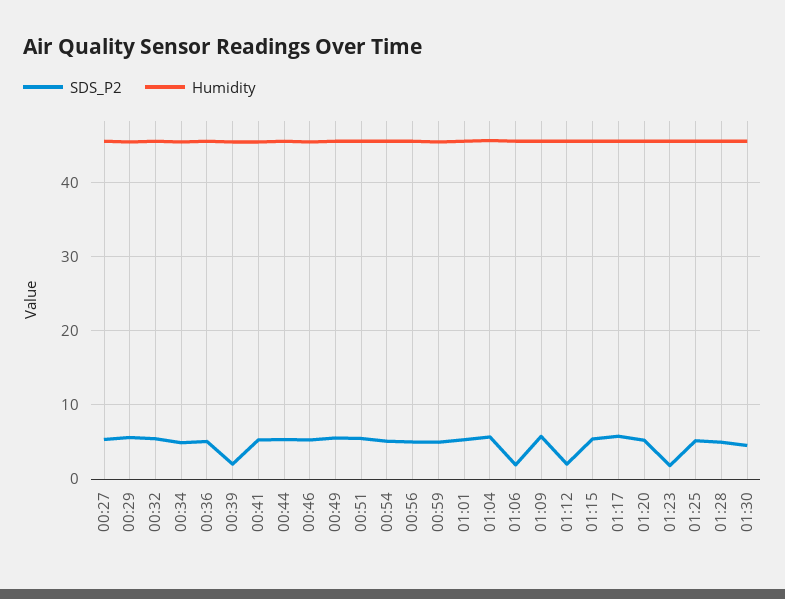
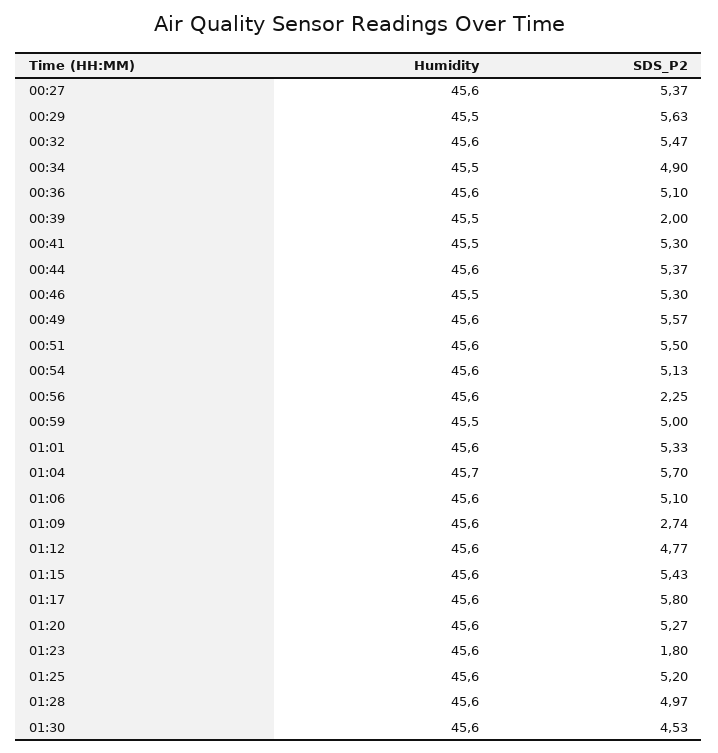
  {
    "SDS_P2": {
      "00:27": 5.37,
      "00:29": 5.63,
      "00:32": 5.47,
      "00:34": 4.9,
      "00:36": 5.1,
      "00:39": 2,
      "00:41": 5.3,
      "00:44": 5.37,
      "00:46": 5.3,
      "00:49": 5.57,
      "00:51": 5.5,
      "00:54": 5.13,
-     "00:56": 5,
+     "00:56": 2.25,
      "00:59": 5,
      "01:01": 5.33,
      "01:04": 5.7,
-     "01:06": 2,
+     "01:06": 5.1,
-     "01:09": 6,
+     "01:09": 2.74,
-     "01:12": 2,
+     "01:12": 4.77,
      "01:15": 5.43,
      "01:17": 5.8,
      "01:20": 5.27,
      "01:23": 1.8,
      "01:25": 5.2,
      "01:28": 4.97,
      "01:30": 4.53
    },
    "Humidity": {
      "00:27": 45.6,
      "00:29": 45.5,
      "00:32": 45.6,
      "00:34": 45.5,
      "00:36": 45.6,
      "00:39": 45.5,
      "00:41": 45.5,
      "00:44": 45.6,
      "00:46": 45.5,
      "00:49": 45.6,
      "00:51": 45.6,
      "00:54": 45.6,
      "00:56": 45.6,
      "00:59": 45.5,
      "01:01": 45.6,
      "01:04": 45.7,
      "01:06": 45.6,
      "01:09": 45.6,
      "01:12": 45.6,
      "01:15": 45.6,
      "01:17": 45.6,
      "01:20": 45.6,
      "01:23": 45.6,
      "01:25": 45.6,
      "01:28": 45.6,
      "01:30": 45.6
    }
  }

